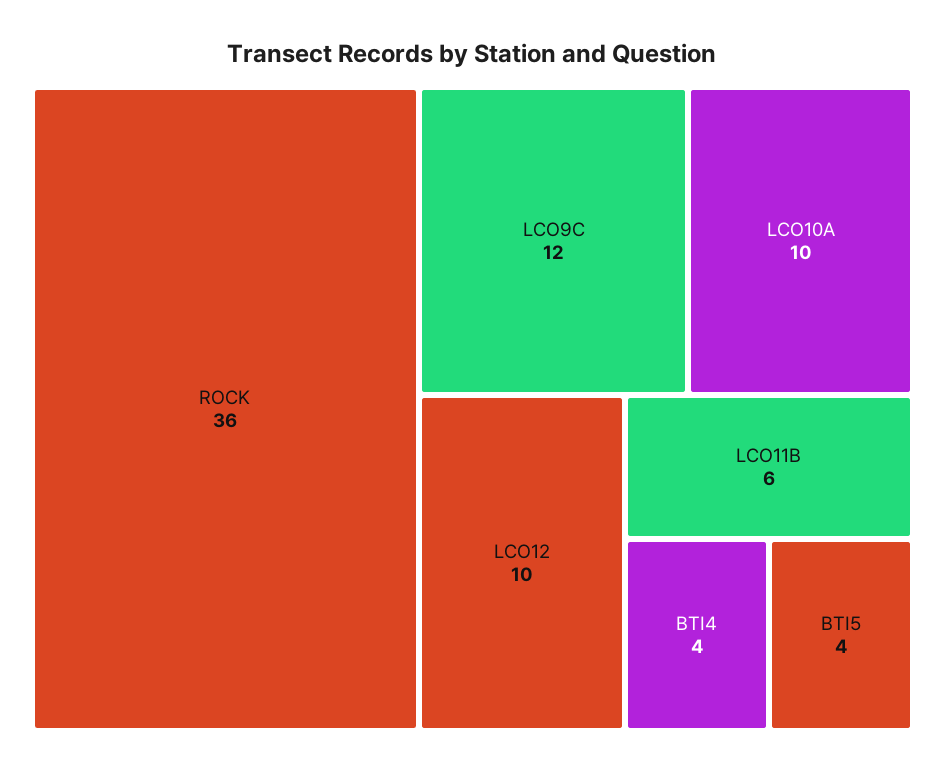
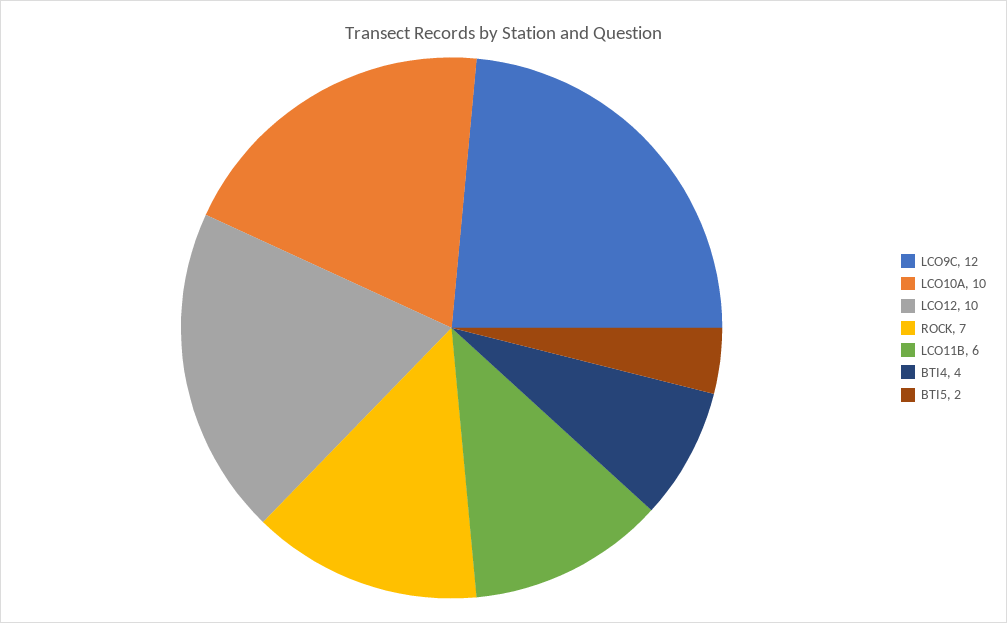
  {
-   "ROCK": 36,
+   "ROCK": 7,
    "LCO9C": 12,
    "LCO10A": 10,
    "LCO12": 10,
    "LCO11B": 6,
    "BTI4": 4,
-   "BTI5": 4
+   "BTI5": 2
  }

